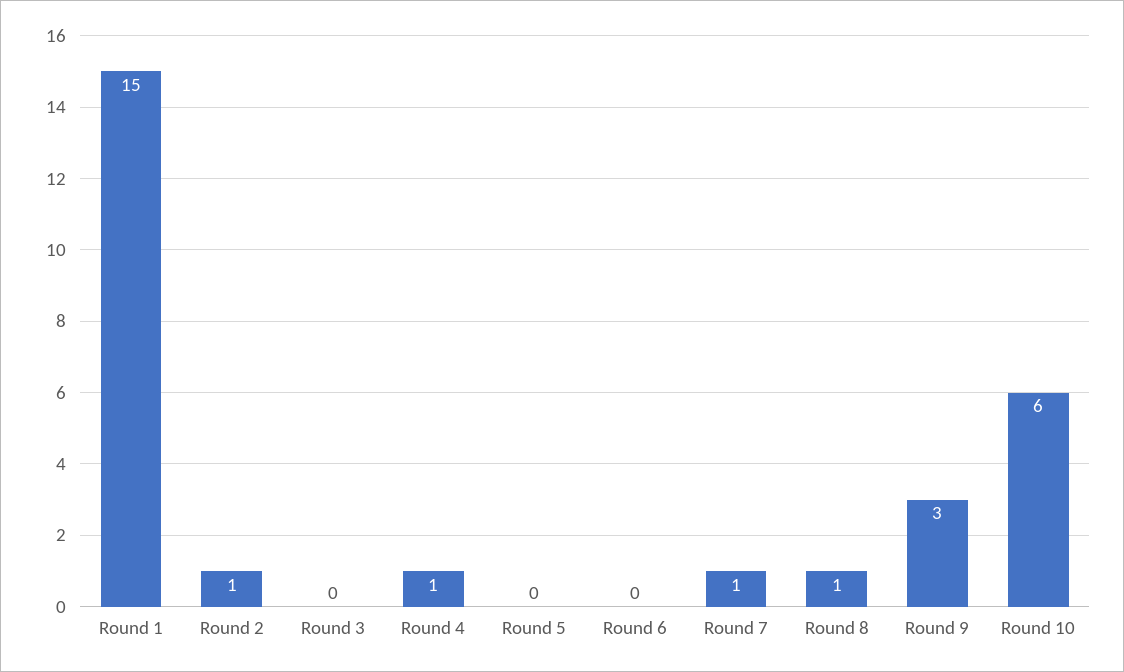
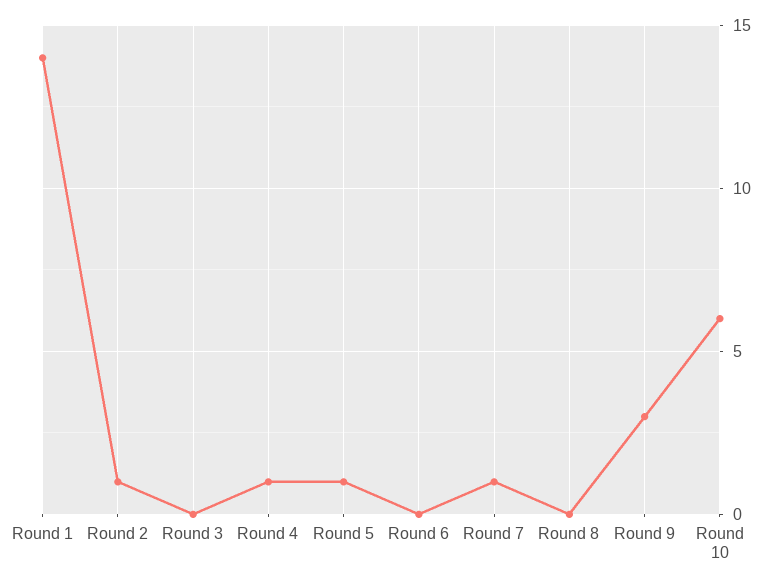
  {
-   "Round 1": 15,
+   "Round 1": 14,
    "Round 2": 1,
    "Round 3": 0,
    "Round 4": 1,
-   "Round 5": 0,
+   "Round 5": 1,
    "Round 6": 0,
    "Round 7": 1,
-   "Round 8": 1,
+   "Round 8": 0,
    "Round 9": 3,
    "Round 10": 6
  }

